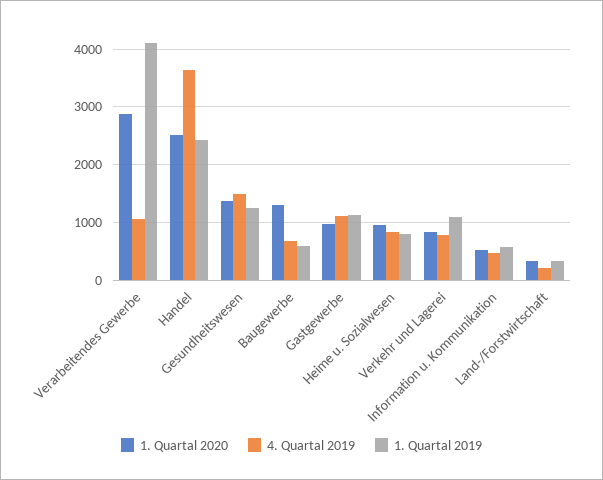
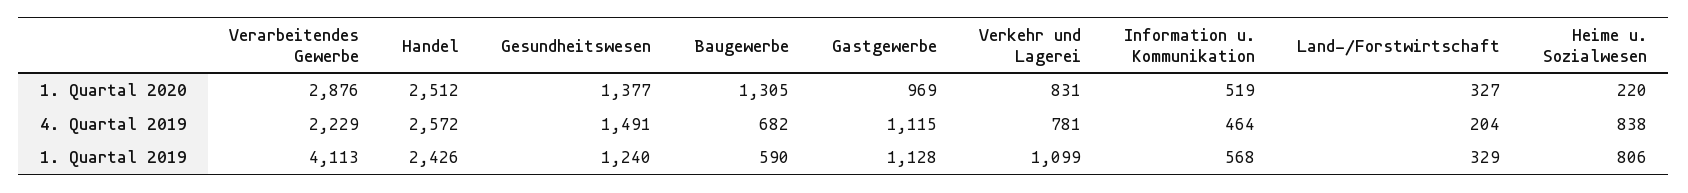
  {
    "1. Quartal 2020": {
      "Verarbeitendes Gewerbe": 2876,
      "Handel": 2512,
      "Gesundheitswesen": 1377,
      "Baugewerbe": 1305,
      "Gastgewerbe": 969,
-     "Heime u. Sozialwesen": 1000,
+     "Heime u. Sozialwesen": 220,
      "Verkehr und Lagerei": 831,
      "Information u. Kommunikation": 519,
      "Land-/Forstwirtschaft": 327
    },
    "4. Quartal 2019": {
-     "Verarbeitendes Gewerbe": 1000,
+     "Verarbeitendes Gewerbe": 2229,
-     "Handel": 3600,
+     "Handel": 2572,
      "Gesundheitswesen": 1491,
      "Baugewerbe": 682,
      "Gastgewerbe": 1115,
      "Heime u. Sozialwesen": 838,
      "Verkehr und Lagerei": 781,
      "Information u. Kommunikation": 464,
      "Land-/Forstwirtschaft": 204
    },
    "1. Quartal 2019": {
      "Verarbeitendes Gewerbe": 4113,
      "Handel": 2426,
      "Gesundheitswesen": 1240,
      "Baugewerbe": 590,
      "Gastgewerbe": 1128,
      "Heime u. Sozialwesen": 806,
      "Verkehr und Lagerei": 1099,
      "Information u. Kommunikation": 568,
      "Land-/Forstwirtschaft": 329
    }
  }

